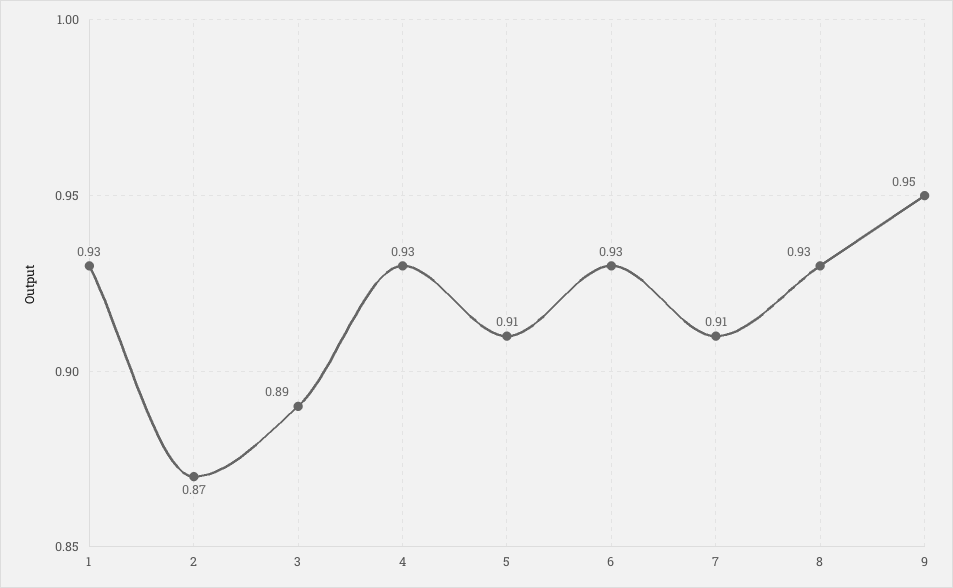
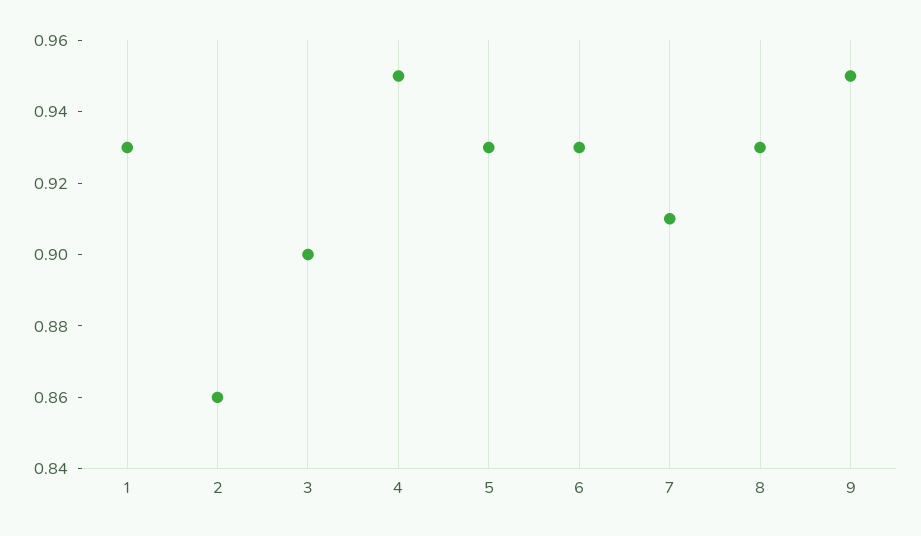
  {
    "1": 0.93,
-   "2": 0.87,
+   "2": 0.86,
-   "3": 0.89,
+   "3": 0.9,
-   "4": 0.93,
+   "4": 0.95,
-   "5": 0.91,
+   "5": 0.93,
    "6": 0.93,
    "7": 0.91,
    "8": 0.93,
    "9": 0.95
  }

